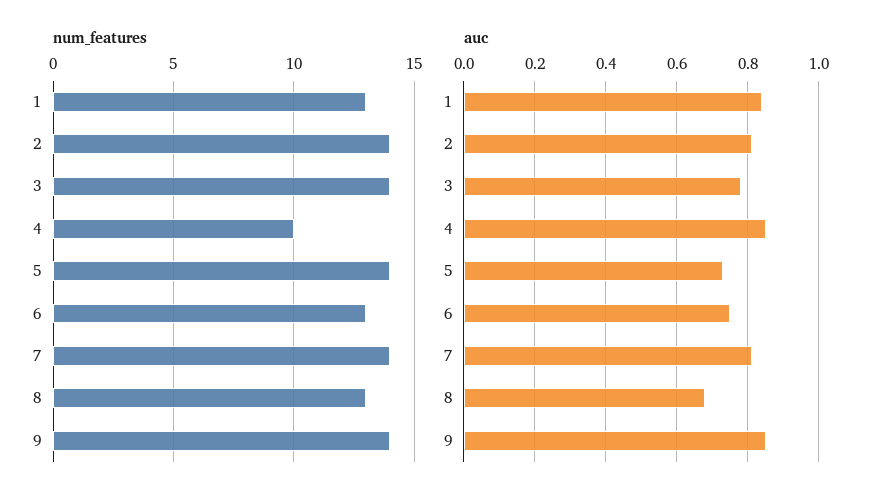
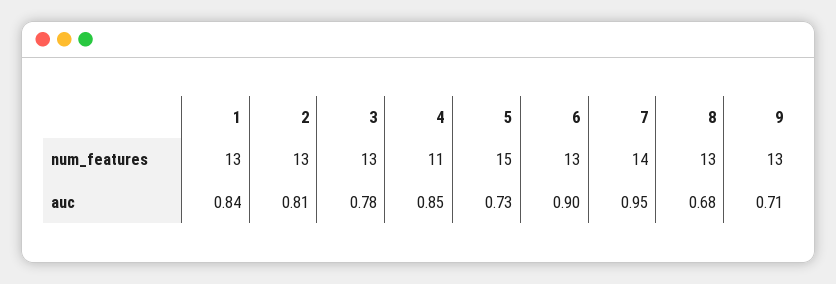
  {
    "num_features": {
      "1": 13,
-     "2": 14,
+     "2": 13,
-     "3": 14,
+     "3": 13,
-     "4": 10,
+     "4": 11,
-     "5": 14,
+     "5": 15,
      "6": 13,
      "7": 14,
      "8": 13,
-     "9": 14
+     "9": 13
    },
    "auc": {
      "1": 0.84,
      "2": 0.81,
      "3": 0.78,
      "4": 0.85,
      "5": 0.73,
-     "6": 0.75,
+     "6": 0.9,
-     "7": 0.8,
+     "7": 0.95,
      "8": 0.68,
-     "9": 0.85
+     "9": 0.71
    }
  }

